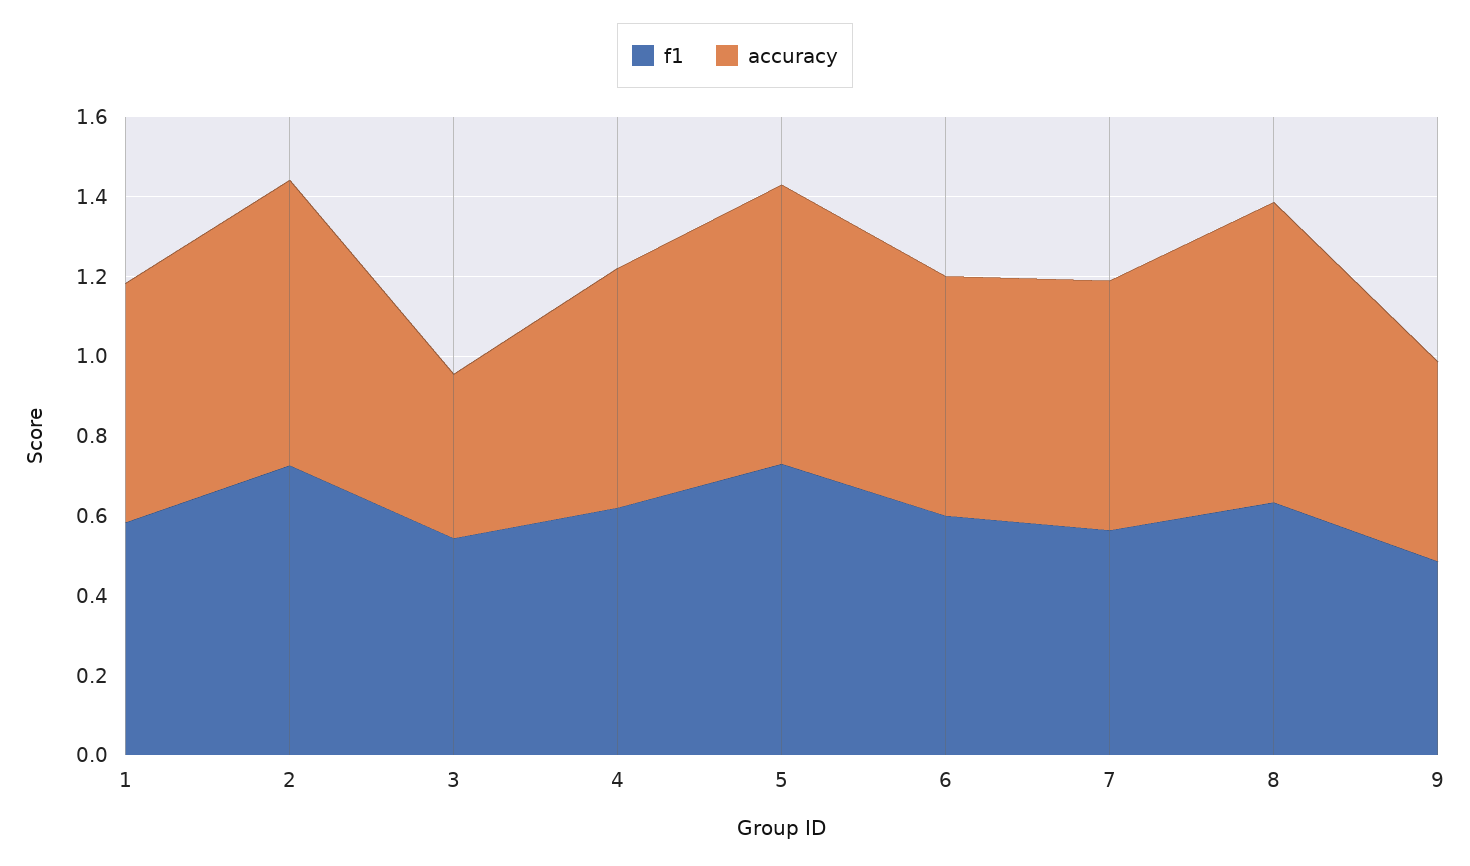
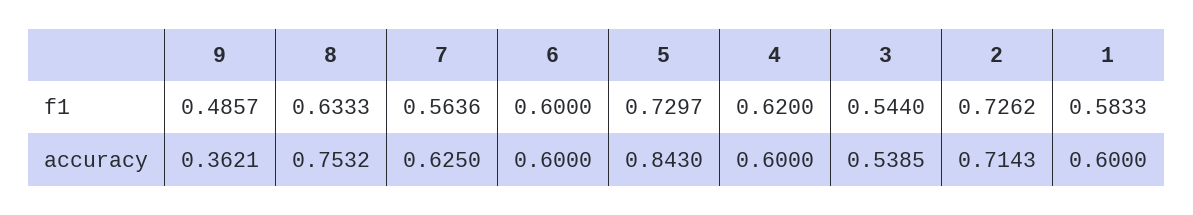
  {
    "f1": {
      "1": 0.5833,
      "2": 0.7262,
      "3": 0.544,
      "4": 0.62,
      "5": 0.7297,
      "6": 0.6,
      "7": 0.5636,
      "8": 0.6333,
      "9": 0.4857
    },
    "accuracy": {
      "1": 0.6,
      "2": 0.7143,
-     "3": 0.4,
+     "3": 0.5385,
      "4": 0.6,
-     "5": 0.7,
+     "5": 0.843,
      "6": 0.6,
      "7": 0.625,
      "8": 0.7532,
-     "9": 0.5
+     "9": 0.3621
    }
  }

